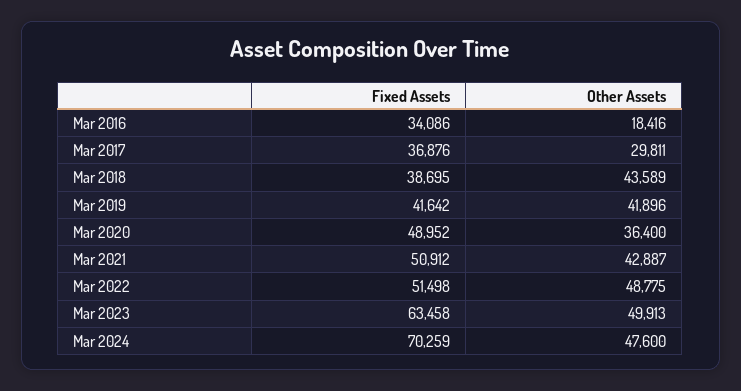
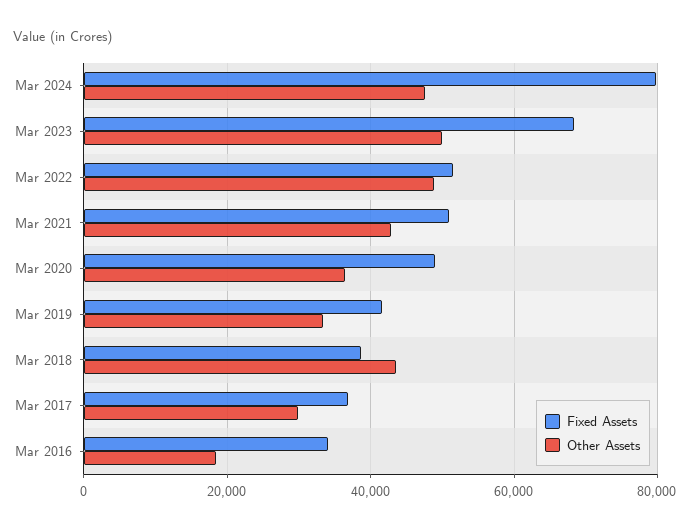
  {
    "Fixed Assets": {
      "Mar 2016": 34086,
      "Mar 2017": 36876,
      "Mar 2018": 38695,
      "Mar 2019": 41642,
      "Mar 2020": 48952,
      "Mar 2021": 50912,
      "Mar 2022": 51498,
-     "Mar 2023": 63458,
+     "Mar 2023": 68000,
-     "Mar 2024": 70259
+     "Mar 2024": 80000
    },
    "Other Assets": {
      "Mar 2016": 18416,
      "Mar 2017": 29811,
      "Mar 2018": 43589,
-     "Mar 2019": 41896,
+     "Mar 2019": 34000,
      "Mar 2020": 36400,
      "Mar 2021": 42887,
      "Mar 2022": 48775,
      "Mar 2023": 49913,
      "Mar 2024": 47600
    }
  }

